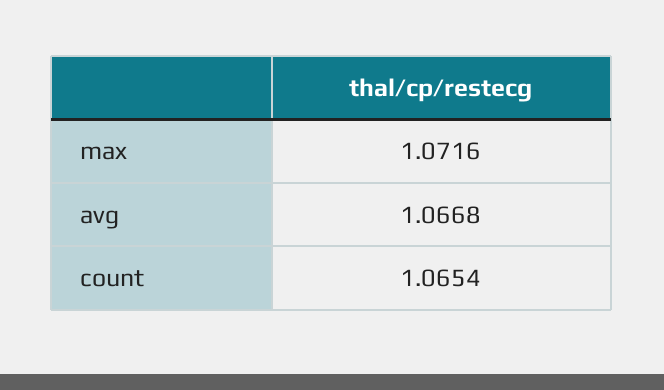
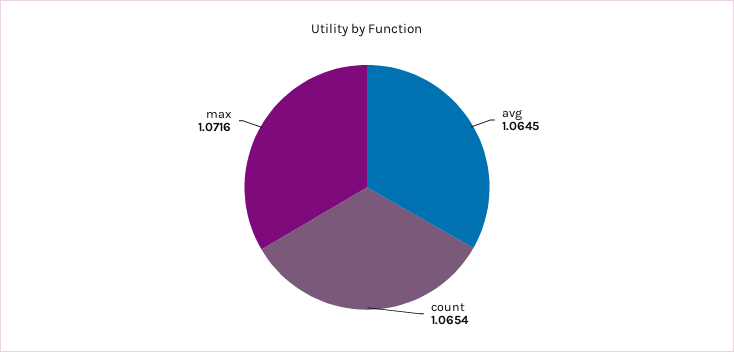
  {
    "max": 1.0716,
-   "avg": 1.0668,
+   "avg": 1.0645,
    "count": 1.0654
  }

